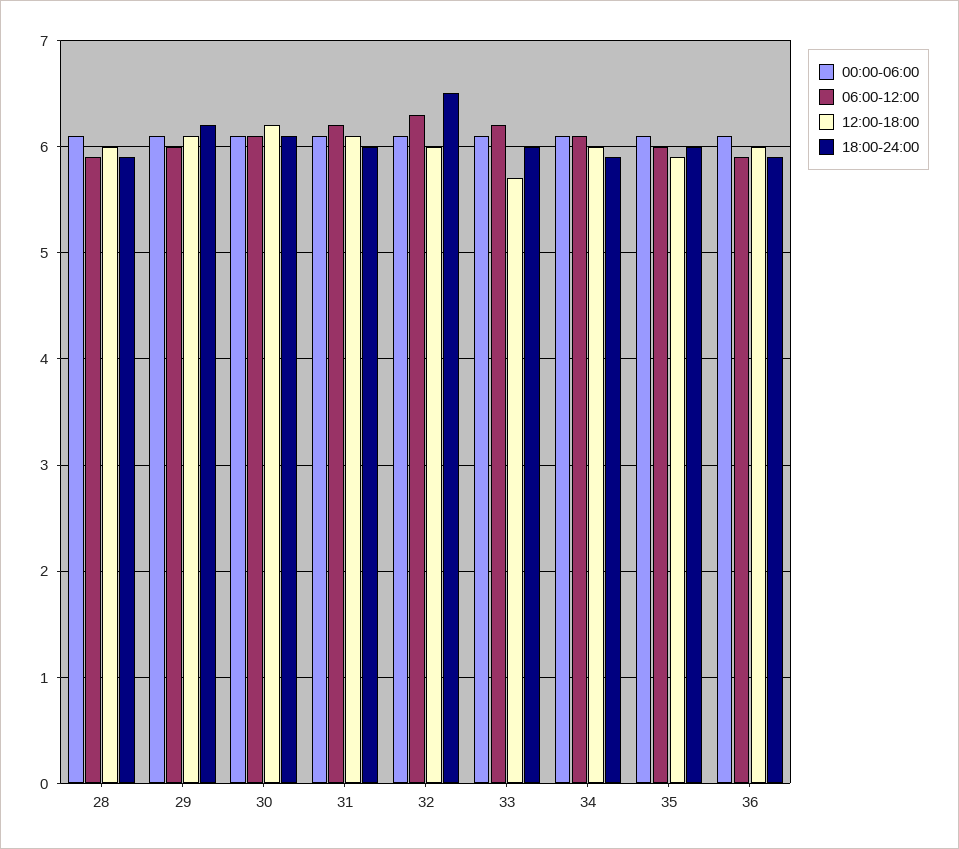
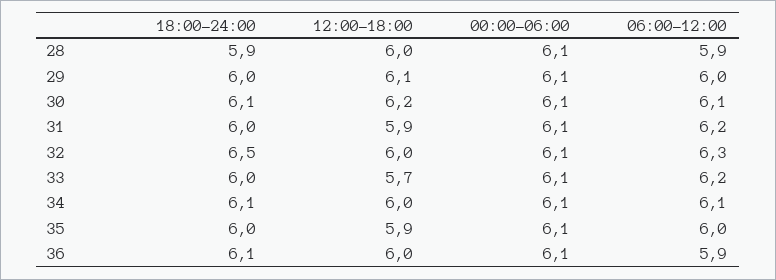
  {
    "00:00-06:00": {
      "28": 6.1,
      "29": 6.1,
      "30": 6.1,
      "31": 6.1,
      "32": 6.1,
      "33": 6.1,
      "34": 6.1,
      "35": 6.1,
      "36": 6.1
    },
    "06:00-12:00": {
      "28": 5.9,
      "29": 6,
      "30": 6.1,
      "31": 6.2,
      "32": 6.3,
      "33": 6.2,
      "34": 6.1,
      "35": 6,
      "36": 5.9
    },
    "12:00-18:00": {
      "28": 6,
      "29": 6.1,
      "30": 6.2,
-     "31": 6.1,
+     "31": 5.9,
      "32": 6,
      "33": 5.7,
      "34": 6,
      "35": 5.9,
      "36": 6
    },
    "18:00-24:00": {
      "28": 5.9,
-     "29": 6.2,
+     "29": 6,
      "30": 6.1,
      "31": 6,
      "32": 6.5,
      "33": 6,
-     "34": 5.9,
+     "34": 6.1,
      "35": 6,
-     "36": 5.9
+     "36": 6.1
    }
  }

